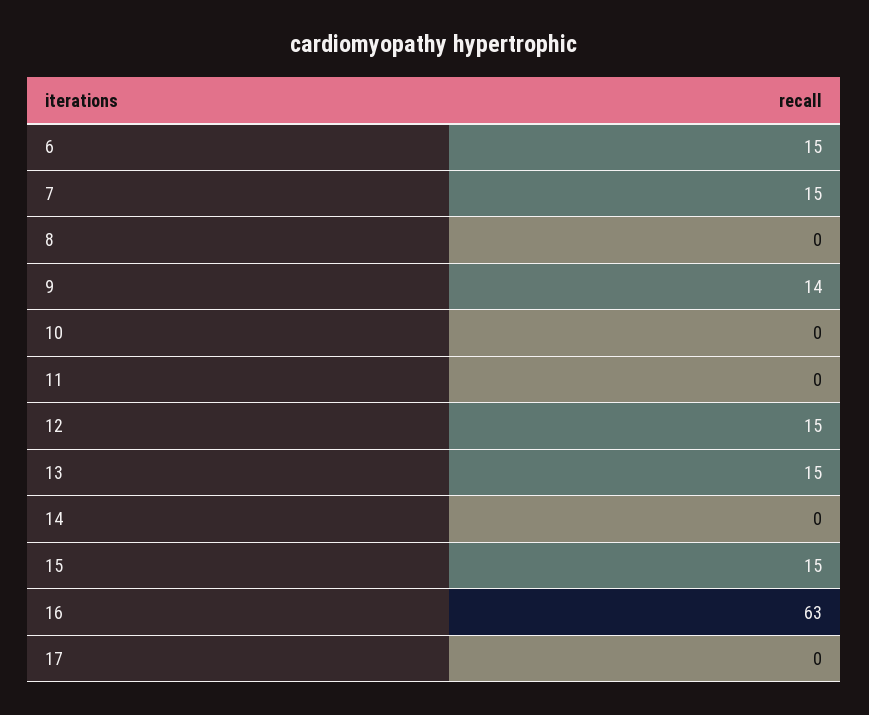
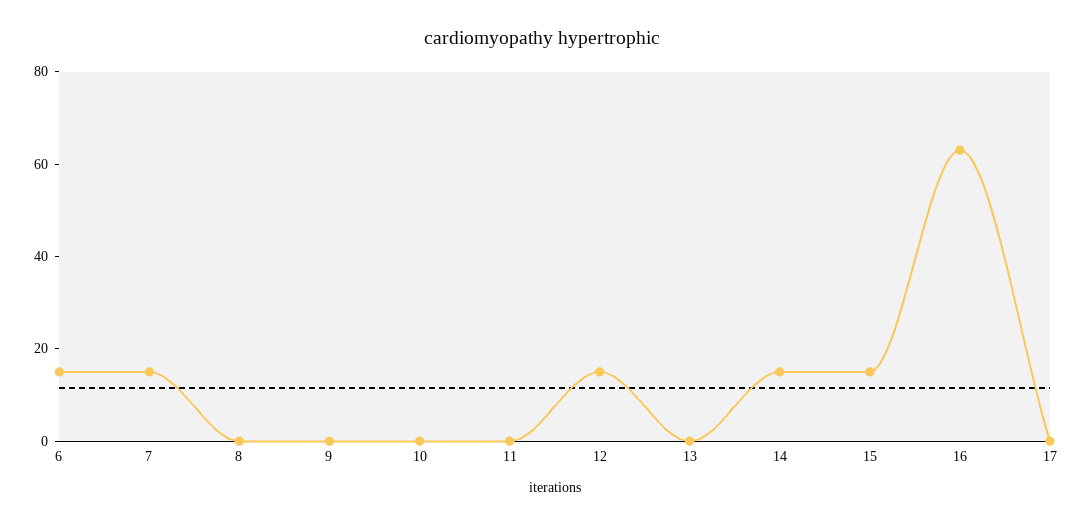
  {
    "6": 15,
    "7": 15,
    "8": 0,
-   "9": 14,
+   "9": 0,
    "10": 0,
    "11": 0,
    "12": 15,
-   "13": 15,
+   "13": 0,
-   "14": 0,
+   "14": 15,
    "15": 15,
    "16": 63,
    "17": 0
  }

